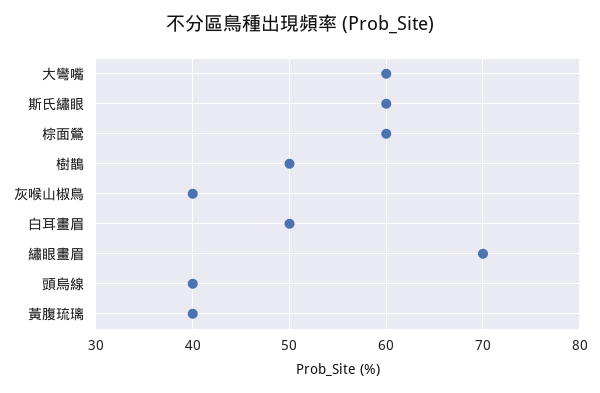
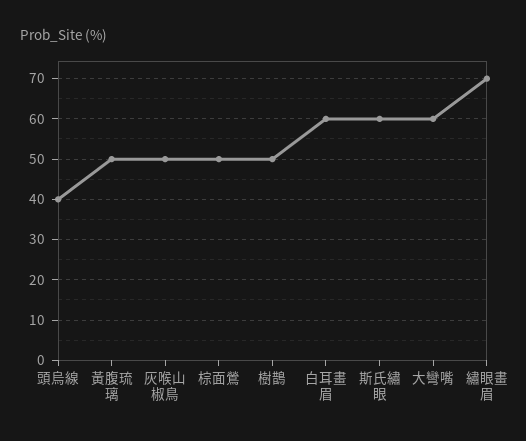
  {
    "大彎嘴": 60,
    "斯氏繡眼": 60,
-   "棕面鶯": 60,
+   "棕面鶯": 50,
    "樹鵲": 50,
-   "灰喉山椒鳥": 40,
+   "灰喉山椒鳥": 50,
-   "白耳畫眉": 50,
+   "白耳畫眉": 60,
    "繡眼畫眉": 70,
    "頭烏線": 40,
-   "黃腹琉璃": 40
+   "黃腹琉璃": 50
  }

